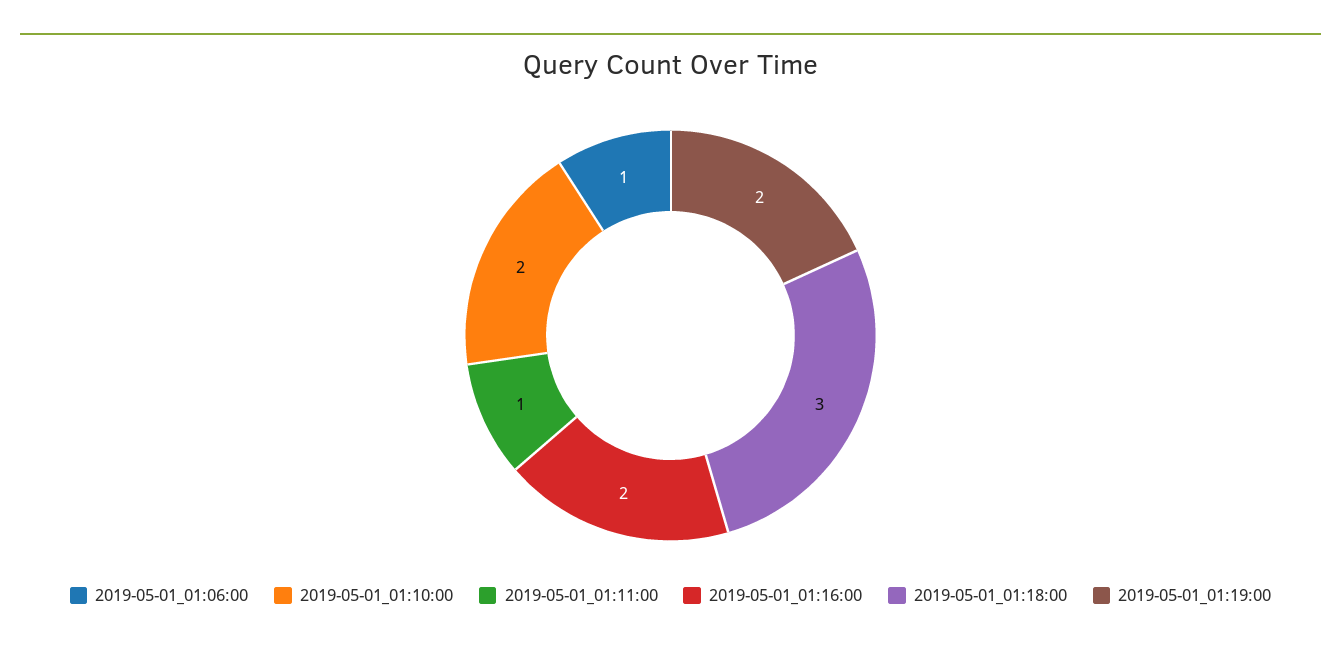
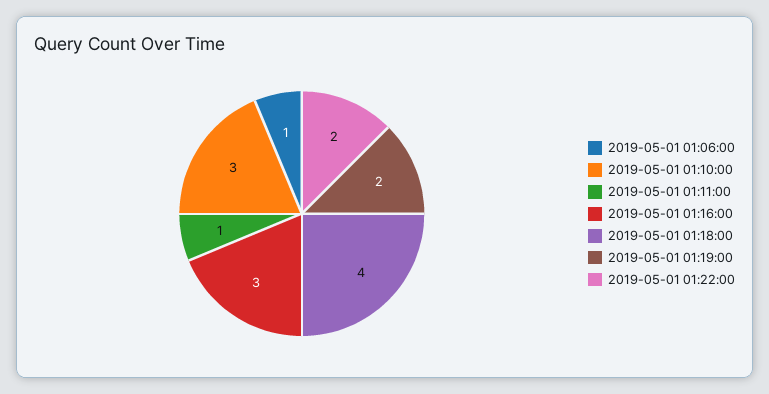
  {
    "2019-05-01_01:06:00": 1,
-   "2019-05-01_01:10:00": 2,
+   "2019-05-01_01:10:00": 3,
    "2019-05-01_01:11:00": 1,
-   "2019-05-01_01:16:00": 2,
+   "2019-05-01_01:16:00": 3,
-   "2019-05-01_01:18:00": 3,
+   "2019-05-01_01:18:00": 4,
-   "2019-05-01_01:19:00": 2
+   "2019-05-01_01:19:00": 2,
+   "2019-05-01 01:22:00": 2
  }

